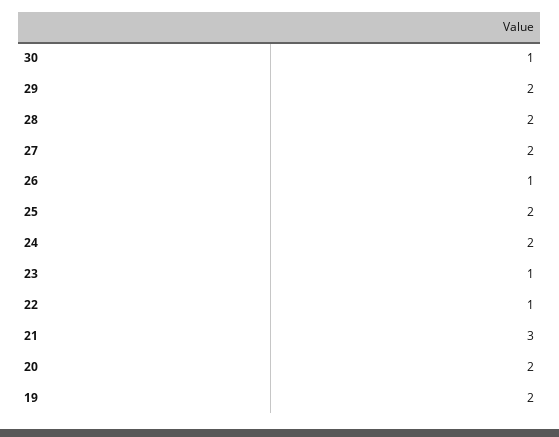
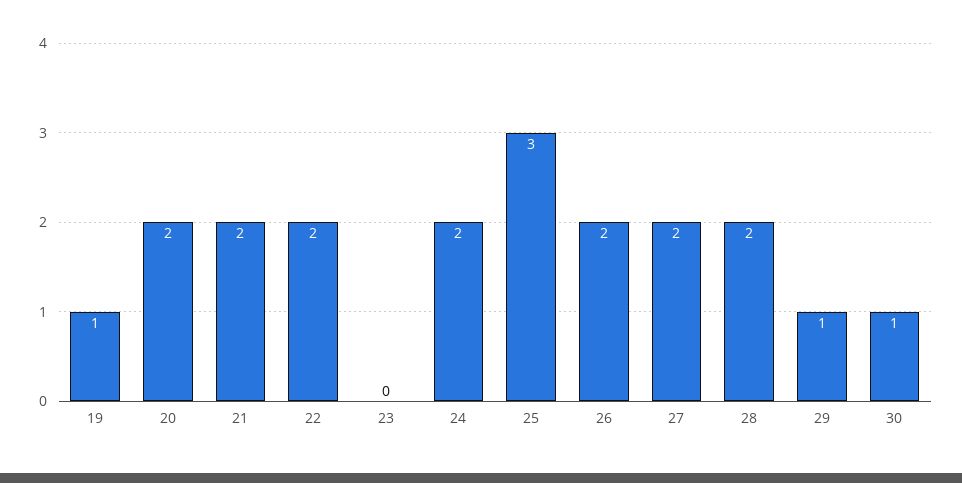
  {
    "30": 1,
-   "29": 2,
+   "29": 1,
    "28": 2,
    "27": 2,
-   "26": 1,
+   "26": 2,
-   "25": 2,
+   "25": 3,
    "24": 2,
-   "23": 1,
+   "23": 0,
-   "22": 1,
+   "22": 2,
-   "21": 3,
+   "21": 2,
    "20": 2,
-   "19": 2
+   "19": 1
  }

